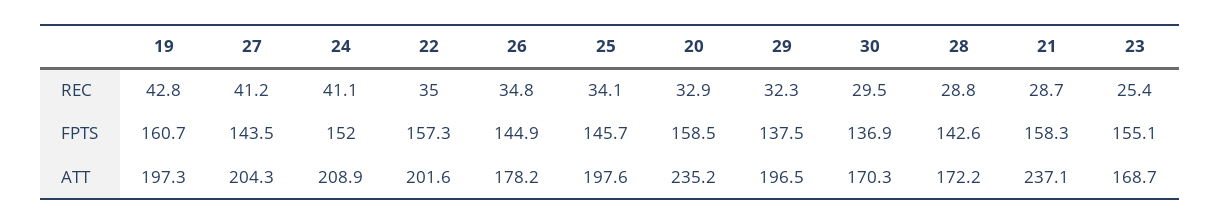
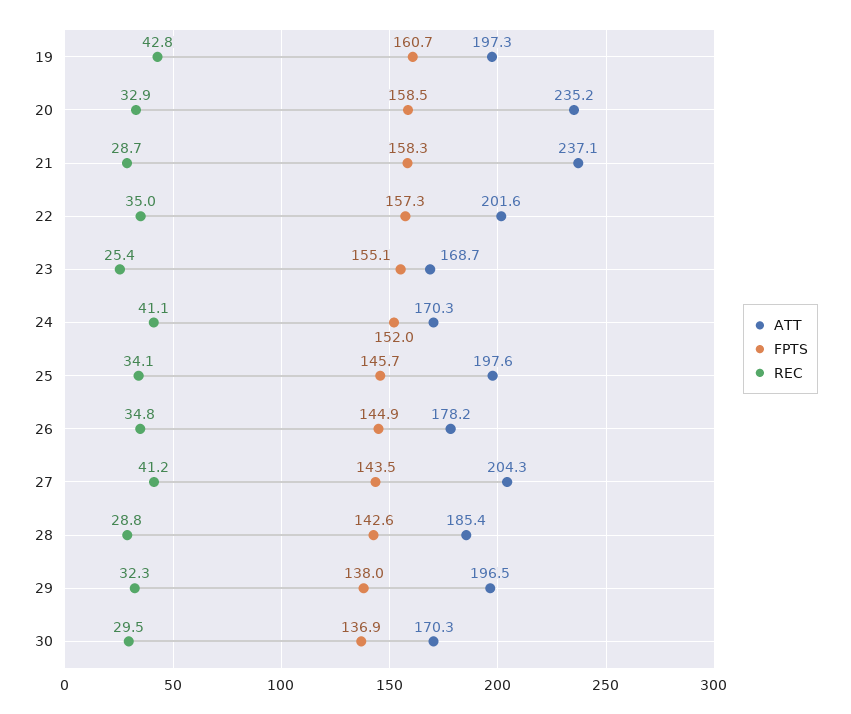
  {
    "REC": {
      "19": 42.8,
      "27": 41.2,
      "24": 41.1,
      "22": 35,
      "26": 34.8,
      "25": 34.1,
      "20": 32.9,
      "29": 32.3,
      "30": 29.5,
      "28": 28.8,
      "21": 28.7,
      "23": 25.4
    },
    "FPTS": {
      "19": 160.7,
      "27": 143.5,
      "24": 152,
      "22": 157.3,
      "26": 144.9,
      "25": 145.7,
      "20": 158.5,
-     "29": 137.5,
+     "29": 138,
      "30": 136.9,
      "28": 142.6,
      "21": 158.3,
      "23": 155.1
    },
    "ATT": {
      "19": 197.3,
      "27": 204.3,
-     "24": 208.9,
+     "24": 170.3,
      "22": 201.6,
      "26": 178.2,
      "25": 197.6,
      "20": 235.2,
      "29": 196.5,
      "30": 170.3,
-     "28": 172.2,
+     "28": 185.4,
      "21": 237.1,
      "23": 168.7
    }
  }

